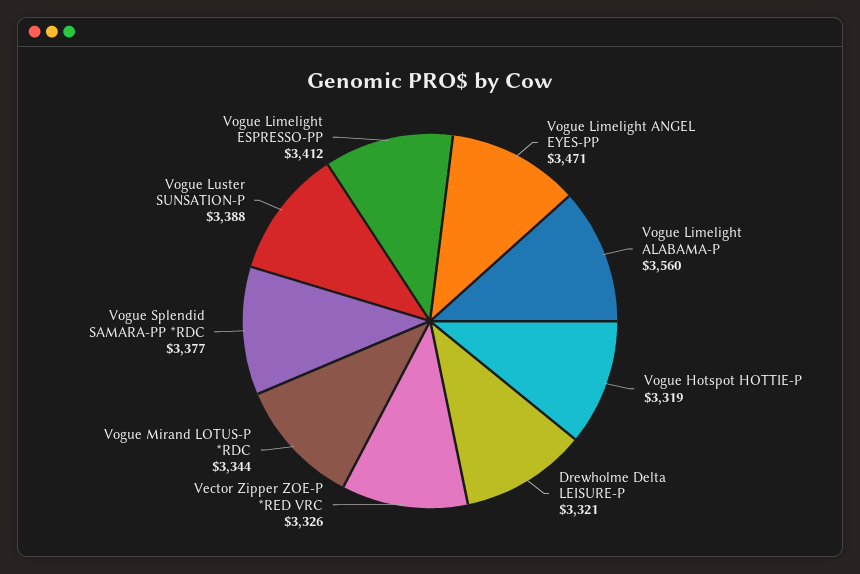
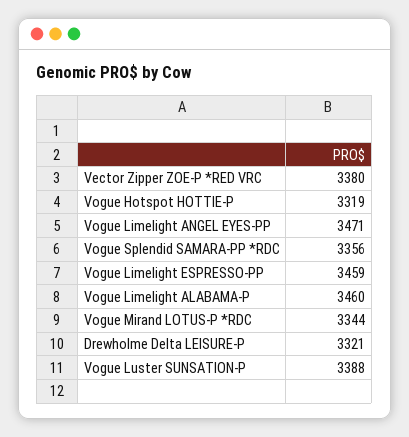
  {
    "Vogue Limelight ANGEL EYES-PP": 3471,
-   "Vogue Limelight ALABAMA-P": 3560,
+   "Vogue Limelight ALABAMA-P": 3460,
    "Vogue Hotspot HOTTIE-P": 3319,
    "Drewholme Delta LEISURE-P": 3321,
-   "Vector Zipper ZOE-P *RED VRC": 3326,
+   "Vector Zipper ZOE-P *RED VRC": 3380,
    "Vogue Mirand LOTUS-P *RDC": 3344,
-   "Vogue Splendid SAMARA-PP *RDC": 3377,
+   "Vogue Splendid SAMARA-PP *RDC": 3356,
    "Vogue Luster SUNSATION-P": 3388,
-   "Vogue Limelight ESPRESSO-PP": 3412
+   "Vogue Limelight ESPRESSO-PP": 3459
  }

